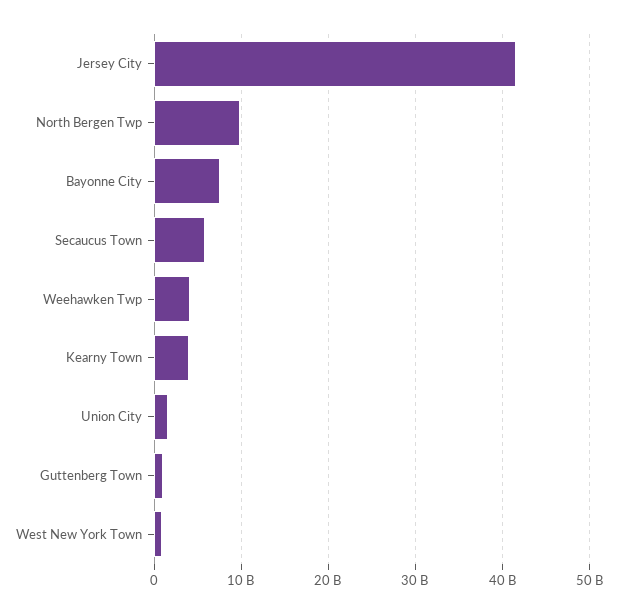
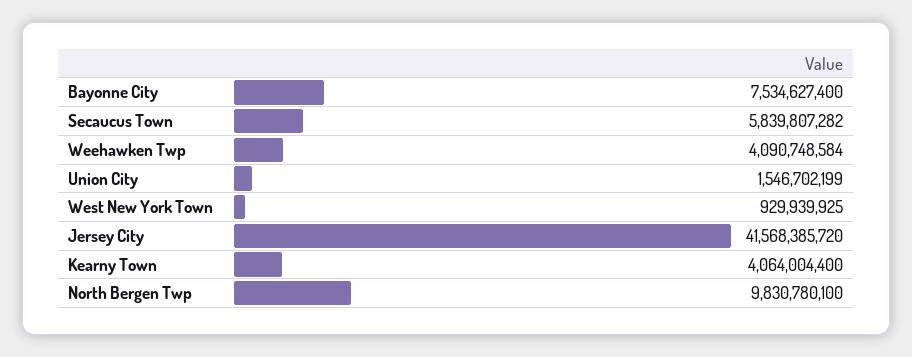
  {
    "Jersey City": 41568385720,
    "North Bergen Twp": 9830780100,
    "Bayonne City": 7534627400,
    "Secaucus Town": 5839807282,
    "Weehawken Twp": 4090748584,
    "Kearny Town": 4064004400,
    "Union City": 1546702199,
-   "Guttenberg Town": 1000000000,
    "West New York Town": 929939925
  }

